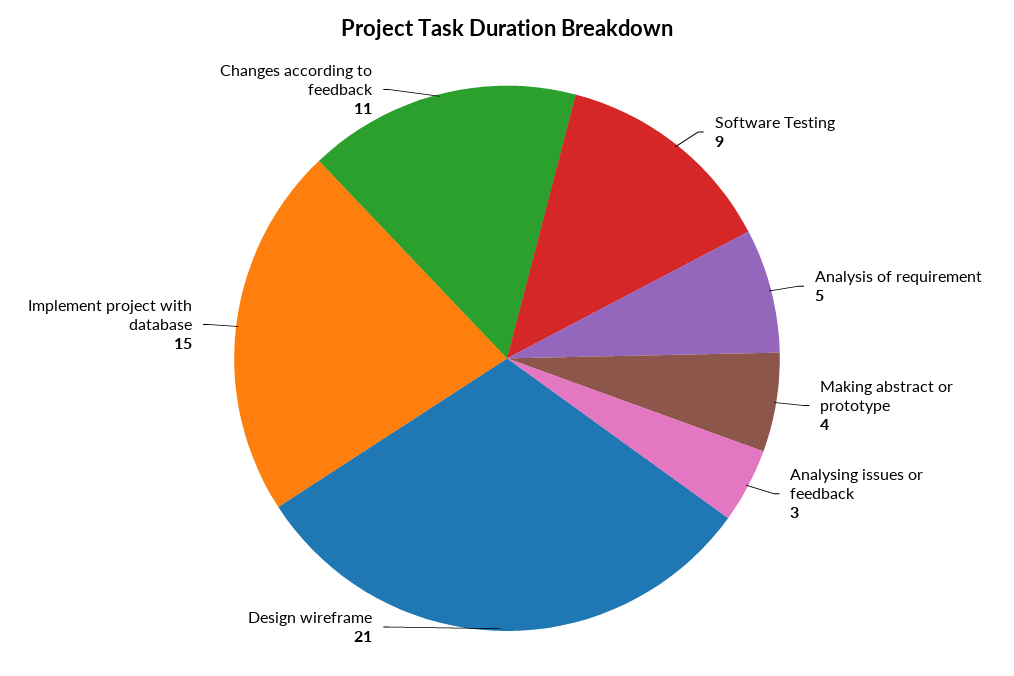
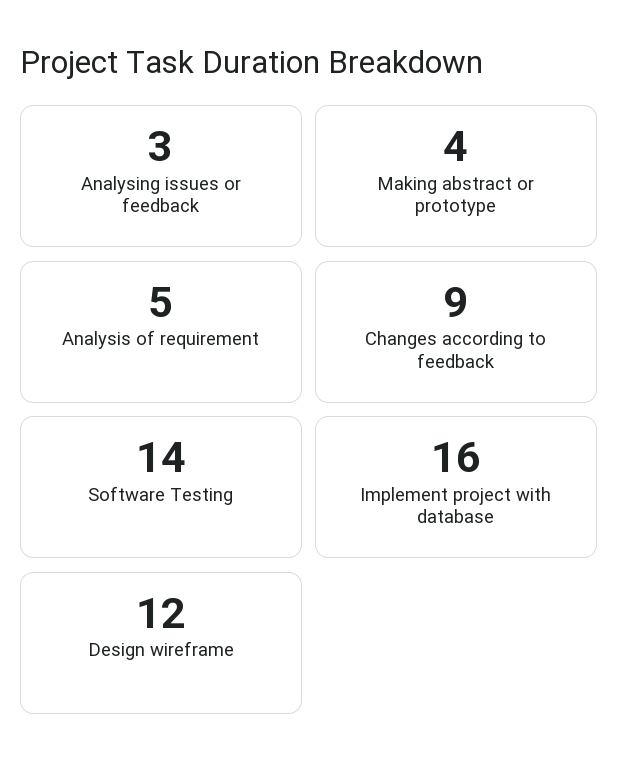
  {
-   "Software Testing": 9,
+   "Software Testing": 14,
    "Analysis of requirement": 5,
    "Making abstract or prototype": 4,
    "Analysing issues or feedback": 3,
-   "Design wireframe": 21,
+   "Design wireframe": 12,
-   "Implement project with database": 15,
+   "Implement project with database": 16,
-   "Changes according to feedback": 11
+   "Changes according to feedback": 9
  }

